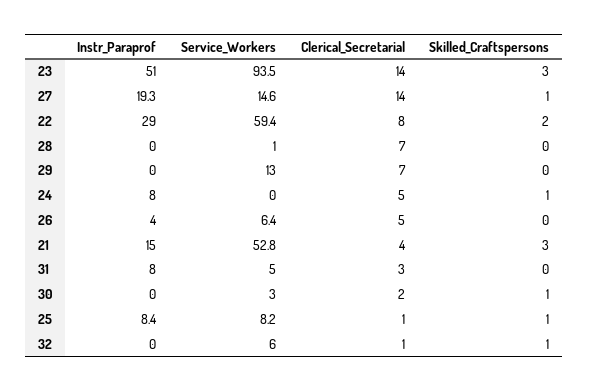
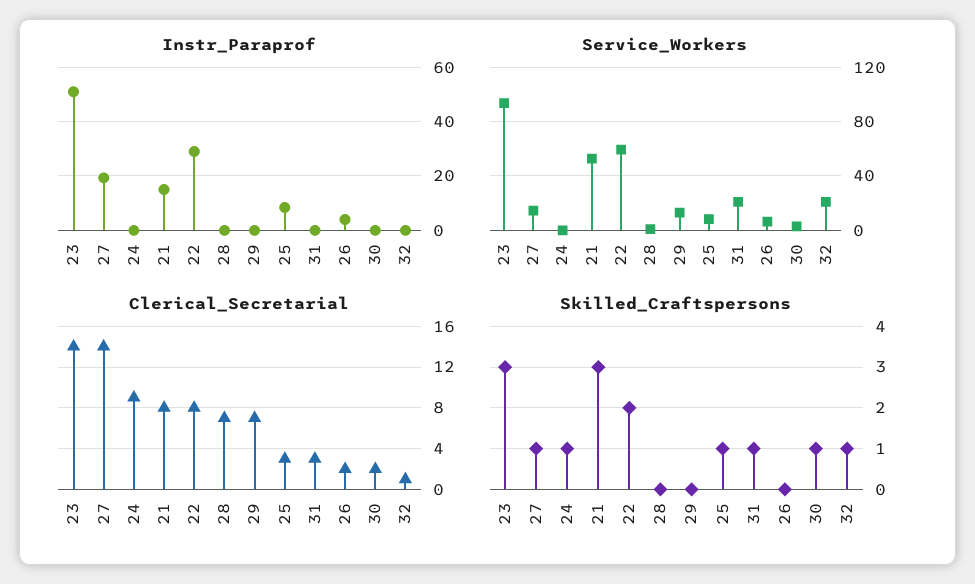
  {
    "Instr_Paraprof": {
      "23": 51,
      "27": 19.3,
      "22": 29,
      "28": 0,
      "29": 0,
-     "24": 8,
+     "24": 0,
      "26": 4,
      "21": 15,
-     "31": 8,
+     "31": 0,
      "30": 0,
      "25": 8.4,
      "32": 0
    },
    "Service_Workers": {
      "23": 93.5,
      "27": 14.6,
      "22": 59.4,
      "28": 1,
      "29": 13,
      "24": 0,
      "26": 6.4,
      "21": 52.8,
-     "31": 5,
+     "31": 20,
      "30": 3,
      "25": 8.2,
-     "32": 6
+     "32": 20
    },
    "Clerical_Secretarial": {
      "23": 14,
      "27": 14,
      "22": 8,
      "28": 7,
      "29": 7,
-     "24": 5,
+     "24": 9,
-     "26": 5,
+     "26": 2,
-     "21": 4,
+     "21": 8,
      "31": 3,
      "30": 2,
-     "25": 1,
+     "25": 3,
      "32": 1
    },
    "Skilled_Craftspersons": {
      "23": 3,
      "27": 1,
      "22": 2,
      "28": 0,
      "29": 0,
      "24": 1,
      "26": 0,
      "21": 3,
-     "31": 0,
+     "31": 1,
      "30": 1,
      "25": 1,
      "32": 1
    }
  }

